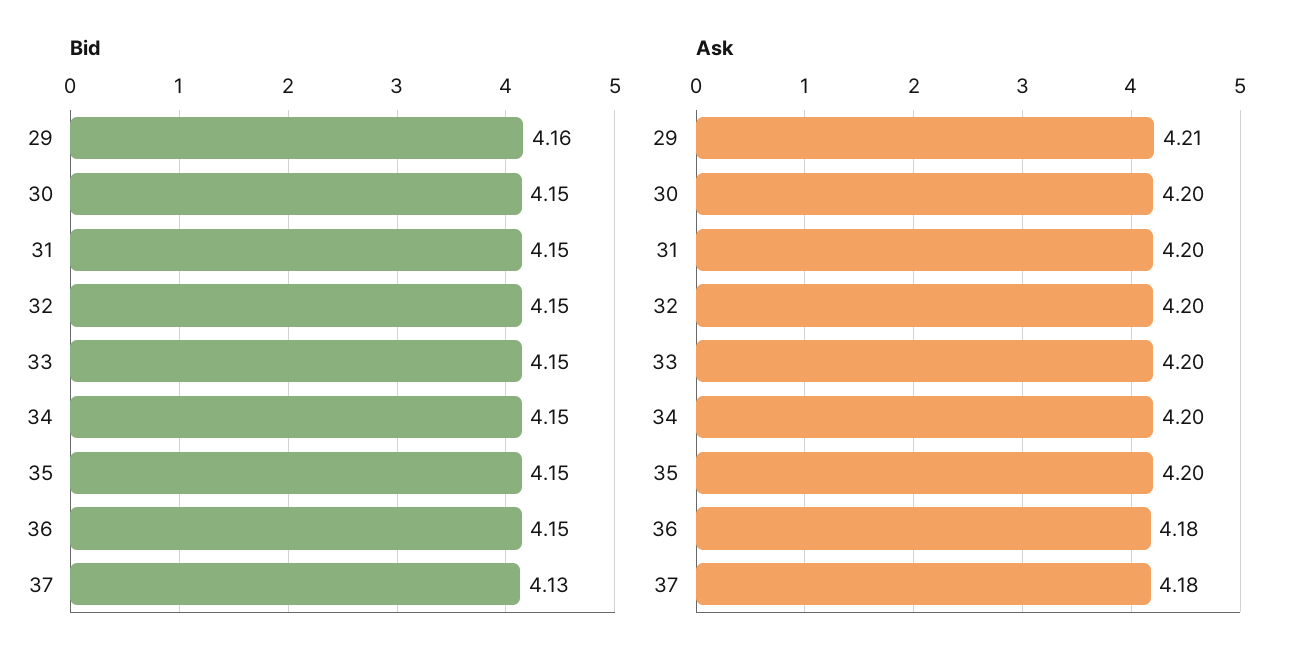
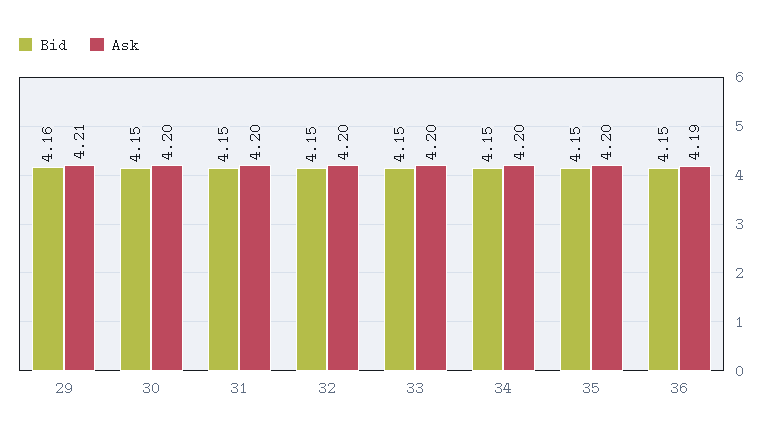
  {
    "Bid": {
      "29": 4.16,
      "30": 4.15,
      "31": 4.15,
      "32": 4.15,
      "33": 4.15,
      "34": 4.15,
      "35": 4.15,
-     "36": 4.15,
+     "36": 4.15
-     "37": 4.13
    },
    "Ask": {
      "29": 4.21,
      "30": 4.2,
      "31": 4.2,
      "32": 4.2,
      "33": 4.2,
      "34": 4.2,
      "35": 4.2,
-     "36": 4.18,
+     "36": 4.19
-     "37": 4.18
    }
  }

